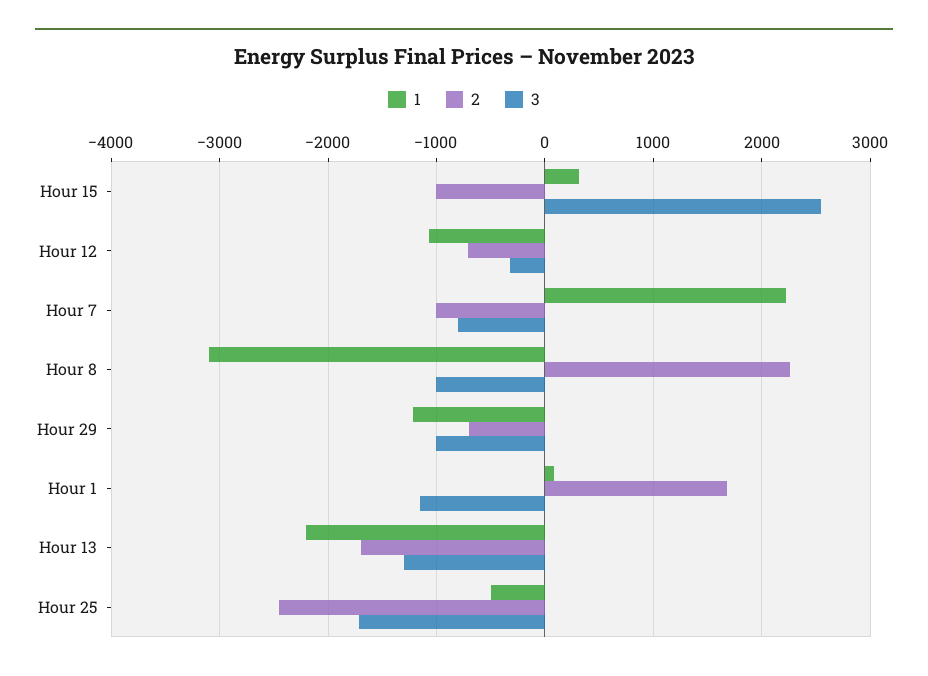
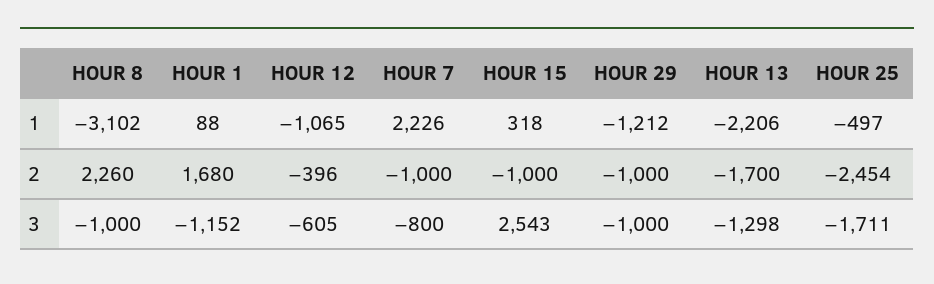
  {
    "1": {
      "Hour 15": 318,
      "Hour 12": -1065,
      "Hour 7": 2226,
      "Hour 8": -3102,
      "Hour 29": -1212,
      "Hour 1": 88,
      "Hour 13": -2206,
      "Hour 25": -497
    },
    "2": {
      "Hour 15": -1000,
-     "Hour 12": -700,
+     "Hour 12": -396,
      "Hour 7": -1000,
      "Hour 8": 2260,
-     "Hour 29": -700,
+     "Hour 29": -1000,
      "Hour 1": 1680,
      "Hour 13": -1700,
      "Hour 25": -2454
    },
    "3": {
      "Hour 15": 2543,
-     "Hour 12": -300,
+     "Hour 12": -605,
      "Hour 7": -800,
      "Hour 8": -1000,
      "Hour 29": -1000,
      "Hour 1": -1152,
      "Hour 13": -1298,
      "Hour 25": -1711
    }
  }

